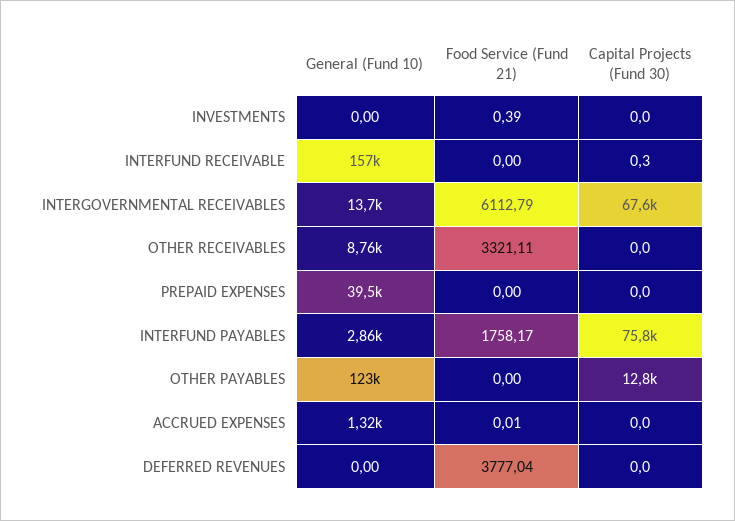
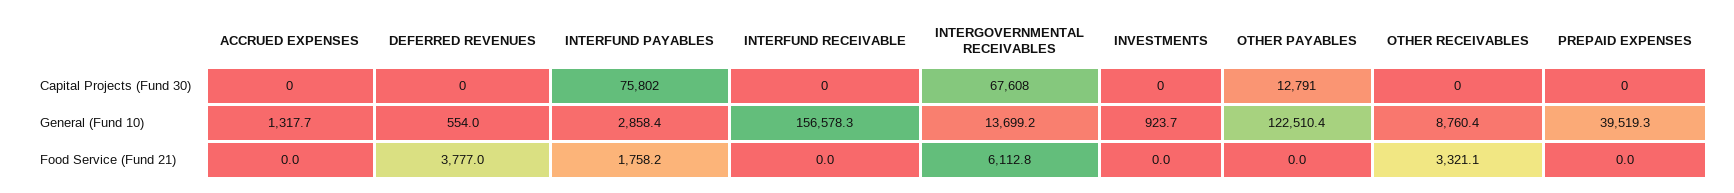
  {
    "General (Fund 10)": {
-     "INVESTMENTS": 0,
+     "INVESTMENTS": 923.7,
      "INTERFUND RECEIVABLE": 156578.3,
      "INTERGOVERNMENTAL RECEIVABLES": 13699.2,
      "OTHER RECEIVABLES": 8760.4,
      "PREPAID EXPENSES": 39519.3,
      "INTERFUND PAYABLES": 2858.4,
      "OTHER PAYABLES": 122510.4,
      "ACCRUED EXPENSES": 1317.7,
-     "DEFERRED REVENUES": 0
+     "DEFERRED REVENUES": 554
    },
    "Food Service (Fund 21)": {
-     "INVESTMENTS": 0.39,
+     "INVESTMENTS": 0,
      "INTERFUND RECEIVABLE": 0,
      "INTERGOVERNMENTAL RECEIVABLES": 6112.79,
      "OTHER RECEIVABLES": 3321.11,
      "PREPAID EXPENSES": 0,
      "INTERFUND PAYABLES": 1758.17,
      "OTHER PAYABLES": 0,
      "ACCRUED EXPENSES": 0.01,
      "DEFERRED REVENUES": 3777.04
    },
    "Capital Projects (Fund 30)": {
      "INVESTMENTS": 0,
      "INTERFUND RECEIVABLE": 0.3,
      "INTERGOVERNMENTAL RECEIVABLES": 67608,
      "OTHER RECEIVABLES": 0,
      "PREPAID EXPENSES": 0,
      "INTERFUND PAYABLES": 75802,
      "OTHER PAYABLES": 12791,
      "ACCRUED EXPENSES": 0,
      "DEFERRED REVENUES": 0
    }
  }

